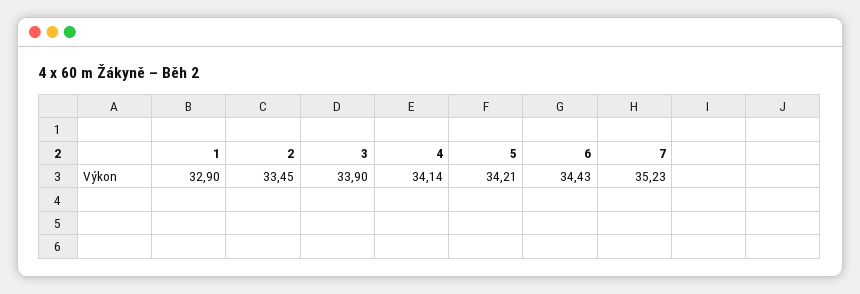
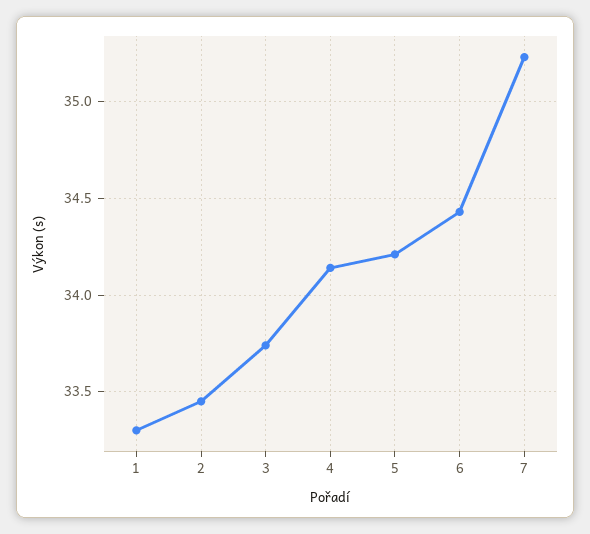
  {
-   "1": 32.9,
+   "1": 33.3,
    "2": 33.45,
-   "3": 33.9,
+   "3": 33.75,
    "4": 34.14,
    "5": 34.21,
    "6": 34.43,
    "7": 35.23
  }

